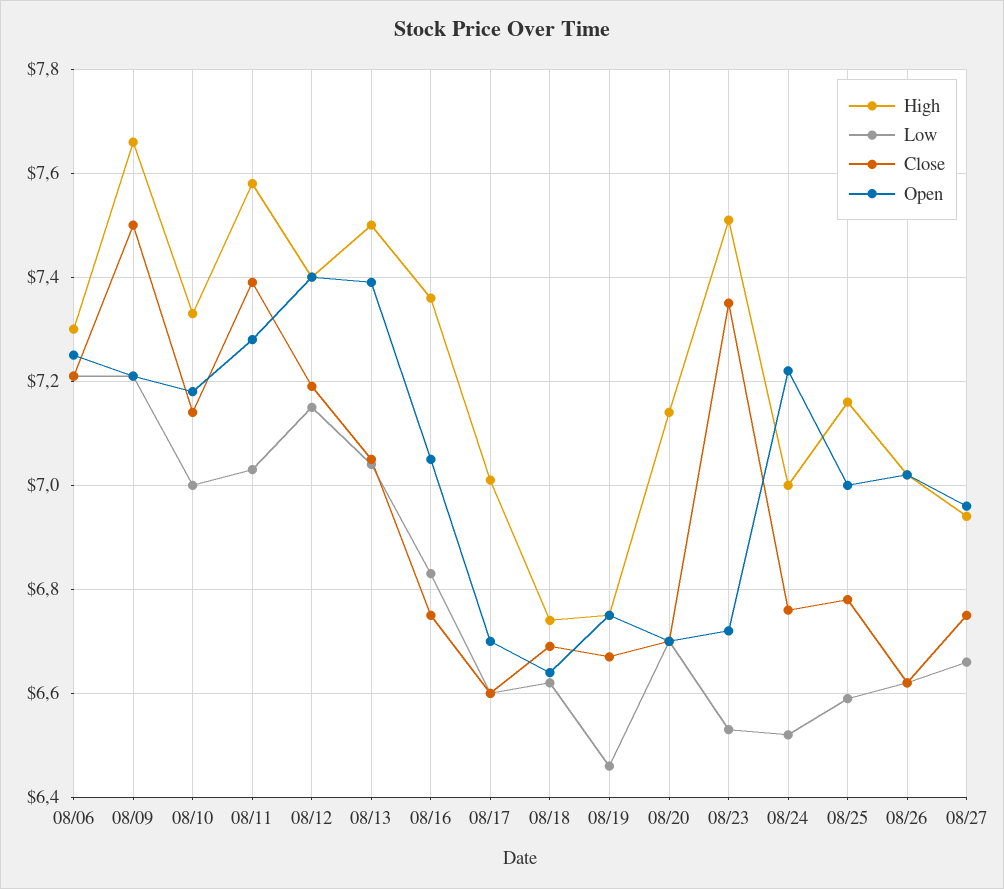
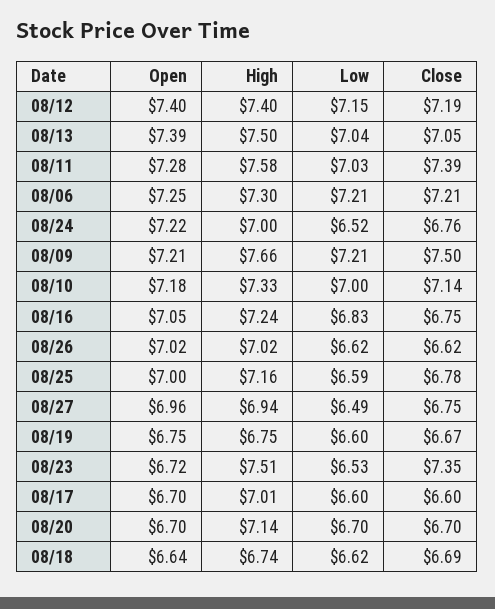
  {
    "High": {
      "08/06": 7.3,
      "08/09": 7.66,
      "08/10": 7.33,
      "08/11": 7.58,
      "08/12": 7.4,
      "08/13": 7.5,
-     "08/16": 7.35,
+     "08/16": 7.24,
      "08/17": 7.01,
      "08/18": 6.74,
      "08/19": 6.75,
      "08/20": 7.14,
      "08/23": 7.51,
      "08/24": 7,
      "08/25": 7.16,
      "08/26": 7.02,
      "08/27": 6.94
    },
    "Low": {
      "08/06": 7.21,
      "08/09": 7.21,
      "08/10": 7,
      "08/11": 7.03,
      "08/12": 7.15,
      "08/13": 7.04,
      "08/16": 6.83,
      "08/17": 6.6,
      "08/18": 6.62,
-     "08/19": 6.45,
+     "08/19": 6.6,
      "08/20": 6.7,
      "08/23": 6.53,
      "08/24": 6.52,
      "08/25": 6.59,
      "08/26": 6.62,
-     "08/27": 6.65
+     "08/27": 6.49
    },
    "Close": {
      "08/06": 7.21,
      "08/09": 7.5,
      "08/10": 7.14,
      "08/11": 7.39,
      "08/12": 7.19,
      "08/13": 7.05,
      "08/16": 6.75,
      "08/17": 6.6,
      "08/18": 6.69,
      "08/19": 6.67,
      "08/20": 6.7,
      "08/23": 7.35,
      "08/24": 6.76,
      "08/25": 6.78,
      "08/26": 6.62,
      "08/27": 6.75
    },
    "Open": {
      "08/06": 7.25,
      "08/09": 7.21,
      "08/10": 7.18,
      "08/11": 7.28,
      "08/12": 7.4,
      "08/13": 7.39,
      "08/16": 7.05,
      "08/17": 6.7,
      "08/18": 6.64,
      "08/19": 6.75,
      "08/20": 6.7,
      "08/23": 6.72,
      "08/24": 7.22,
      "08/25": 7,
      "08/26": 7.02,
      "08/27": 6.96
    }
  }

